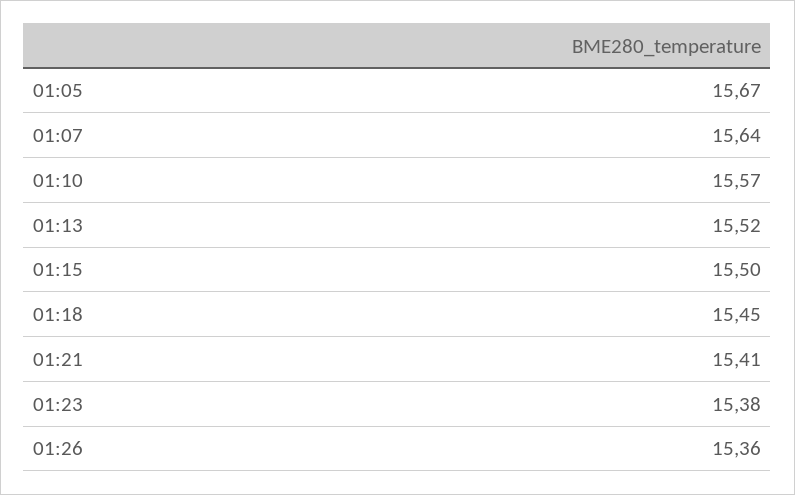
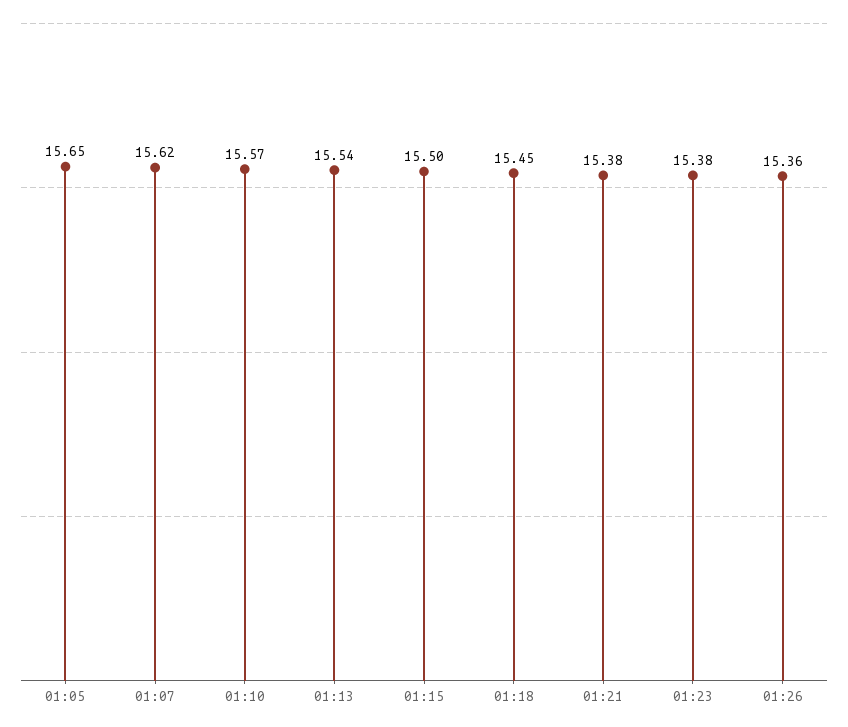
  {
-   "01:05": 15.67,
+   "01:05": 15.65,
-   "01:07": 15.64,
+   "01:07": 15.62,
    "01:10": 15.57,
-   "01:13": 15.52,
+   "01:13": 15.54,
    "01:15": 15.5,
    "01:18": 15.45,
-   "01:21": 15.41,
+   "01:21": 15.38,
    "01:23": 15.38,
    "01:26": 15.36
  }

